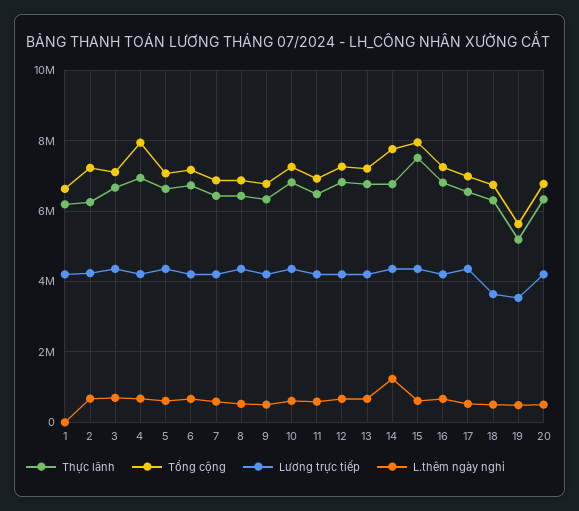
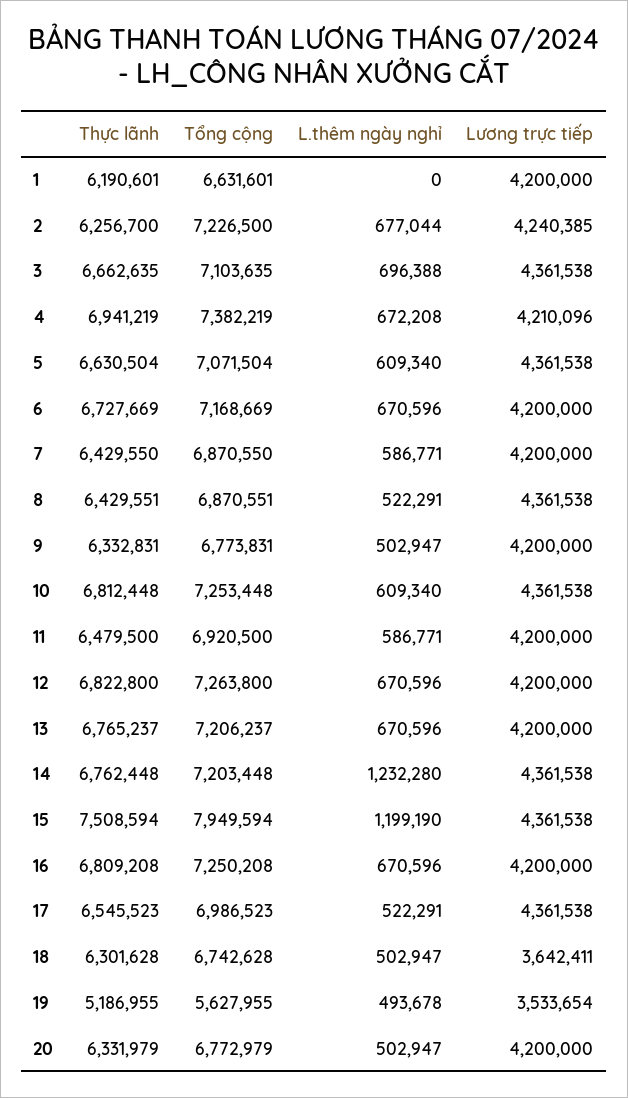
  {
    "Thực lãnh": {
      "1": 6190601,
      "2": 6256700,
      "3": 6662635,
      "4": 6941219,
      "5": 6630504,
      "6": 6727669,
      "7": 6429550,
      "8": 6429551,
      "9": 6332831,
      "10": 6812448,
      "11": 6479500,
      "12": 6822800,
      "13": 6765237,
      "14": 6762448,
      "15": 7508594,
      "16": 6809208,
      "17": 6545523,
      "18": 6301628,
      "19": 5186955,
      "20": 6331979
    },
    "Tổng cộng": {
      "1": 6631601,
      "2": 7226500,
      "3": 7103635,
-     "4": 8000000,
+     "4": 7382219,
      "5": 7071504,
      "6": 7168669,
      "7": 6870550,
      "8": 6870551,
      "9": 6773831,
      "10": 7253448,
      "11": 6920500,
      "12": 7263800,
      "13": 7206237,
-     "14": 7800000,
+     "14": 7203448,
      "15": 7949594,
      "16": 7250208,
      "17": 6986523,
      "18": 6742628,
      "19": 5627955,
      "20": 6772979
    },
    "Lương trực tiếp": {
      "1": 4200000,
      "2": 4240385,
      "3": 4361538,
      "4": 4210096,
      "5": 4361538,
      "6": 4200000,
      "7": 4200000,
      "8": 4361538,
      "9": 4200000,
      "10": 4361538,
      "11": 4200000,
      "12": 4200000,
      "13": 4200000,
      "14": 4361538,
      "15": 4361538,
      "16": 4200000,
      "17": 4361538,
      "18": 3642411,
      "19": 3533654,
      "20": 4200000
    },
    "L.thêm ngày nghỉ": {
      "1": 0,
      "2": 677044,
      "3": 696388,
      "4": 672208,
      "5": 609340,
      "6": 670596,
      "7": 586771,
      "8": 522291,
      "9": 502947,
      "10": 609340,
      "11": 586771,
      "12": 670596,
      "13": 670596,
      "14": 1232280,
-     "15": 600000,
+     "15": 1199190,
      "16": 670596,
      "17": 522291,
      "18": 502947,
      "19": 493678,
      "20": 502947
    }
  }

